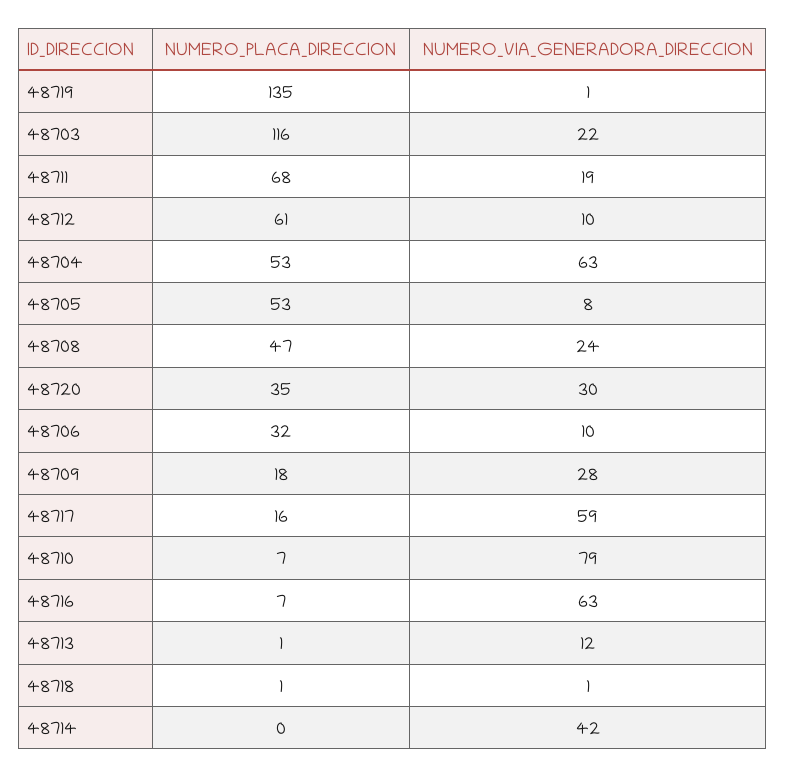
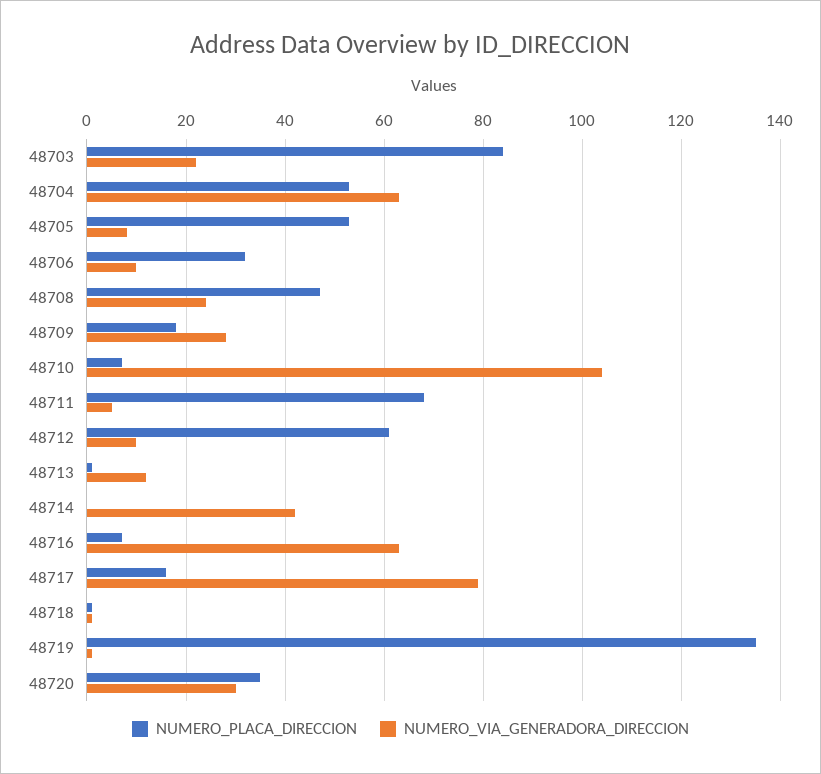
  {
    "NUMERO_PLACA_DIRECCION": {
      "48719": 135,
-     "48703": 116,
+     "48703": 85,
      "48711": 68,
      "48712": 61,
      "48704": 53,
      "48705": 53,
      "48708": 47,
      "48720": 35,
      "48706": 32,
      "48709": 18,
      "48717": 16,
      "48710": 7,
      "48716": 7,
      "48713": 1,
      "48718": 1,
      "48714": 0
    },
    "NUMERO_VIA_GENERADORA_DIRECCION": {
      "48719": 1,
      "48703": 22,
-     "48711": 19,
+     "48711": 5,
      "48712": 10,
      "48704": 63,
      "48705": 8,
      "48708": 24,
      "48720": 30,
      "48706": 10,
      "48709": 28,
-     "48717": 59,
+     "48717": 80,
-     "48710": 79,
+     "48710": 105,
      "48716": 63,
      "48713": 12,
      "48718": 1,
      "48714": 42
    }
  }

